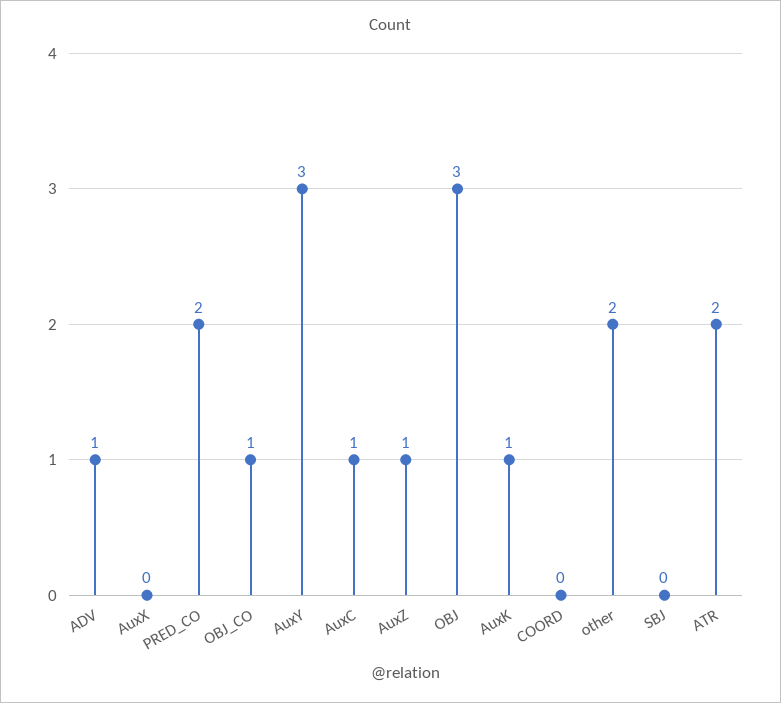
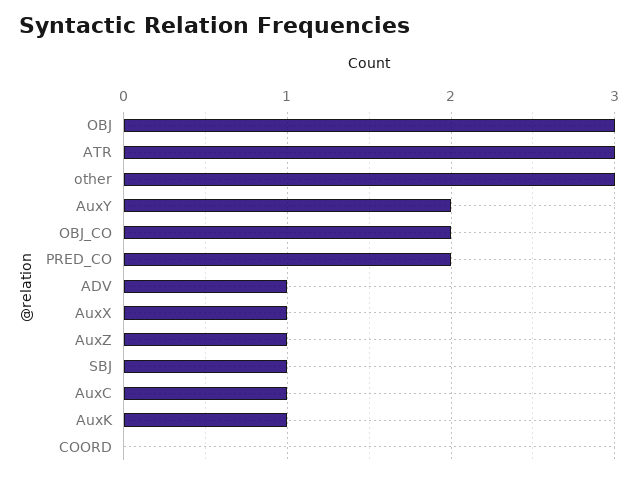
  {
    "ADV": 1,
-   "AuxX": 0,
+   "AuxX": 1,
    "PRED_CO": 2,
-   "OBJ_CO": 1,
+   "OBJ_CO": 2,
-   "AuxY": 3,
+   "AuxY": 2,
    "AuxC": 1,
    "AuxZ": 1,
    "OBJ": 3,
    "AuxK": 1,
    "COORD": 0,
-   "other": 2,
+   "other": 3,
-   "SBJ": 0,
+   "SBJ": 1,
-   "ATR": 2
+   "ATR": 3
  }

